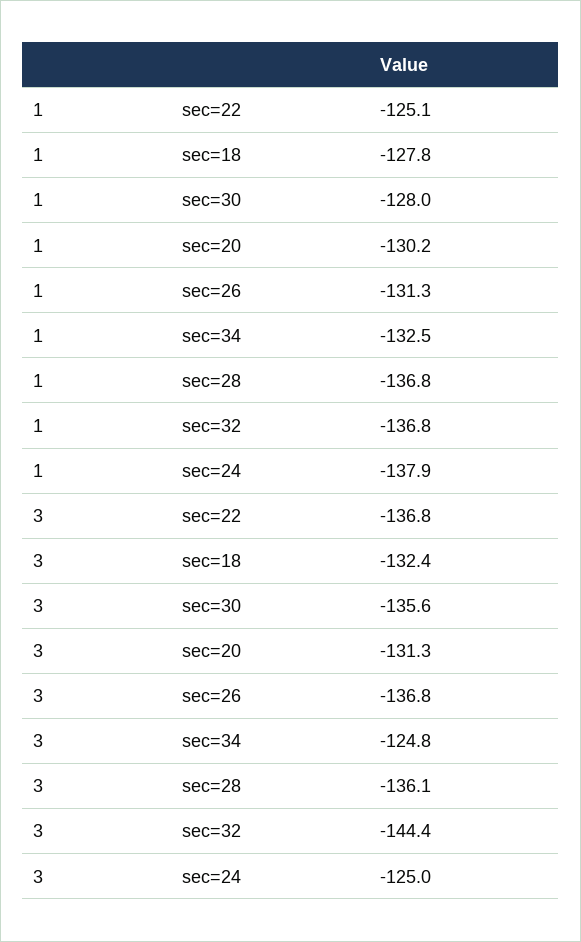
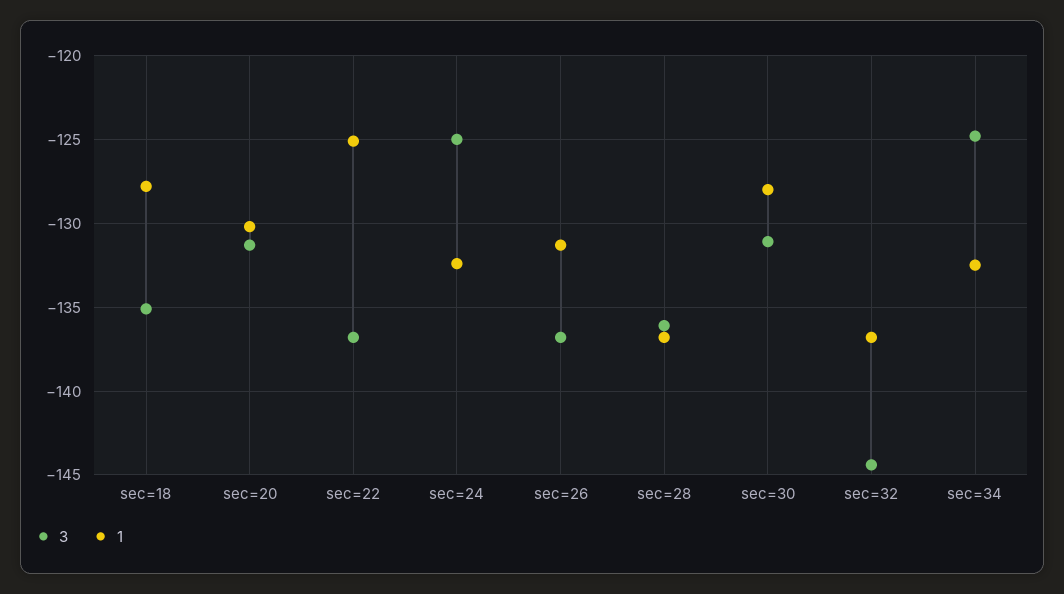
  {
    "1": {
      "sec=22": -125.1,
      "sec=18": -127.8,
      "sec=30": -128,
      "sec=20": -130.2,
      "sec=26": -131.3,
      "sec=34": -132.5,
      "sec=28": -136.8,
      "sec=32": -136.8,
-     "sec=24": -137.9
+     "sec=24": -132.5
    },
    "3": {
      "sec=22": -136.8,
-     "sec=18": -132.4,
+     "sec=18": -135,
-     "sec=30": -135.6,
+     "sec=30": -131,
      "sec=20": -131.3,
      "sec=26": -136.8,
      "sec=34": -124.8,
      "sec=28": -136.1,
      "sec=32": -144.4,
      "sec=24": -125
    }
  }

